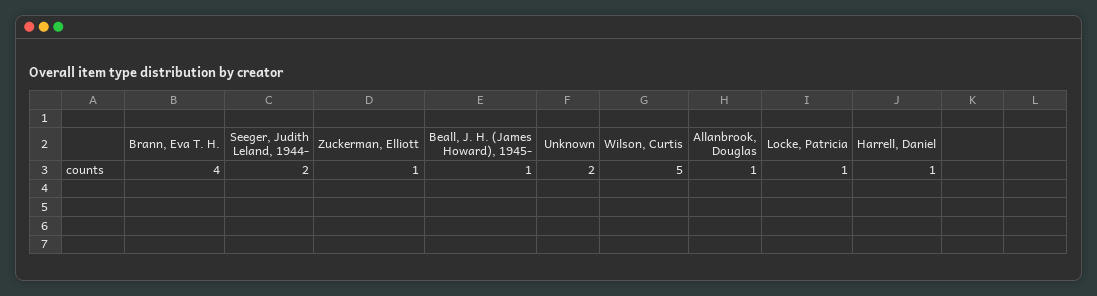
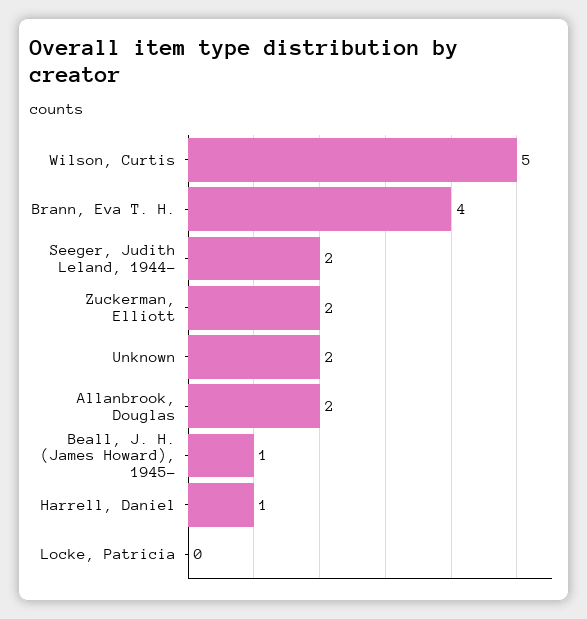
  {
    "Brann, Eva T. H.": 4,
    "Seeger, Judith Leland, 1944-": 2,
-   "Zuckerman, Elliott": 1,
+   "Zuckerman, Elliott": 2,
    "Beall, J. H. (James Howard), 1945-": 1,
    "Unknown": 2,
    "Wilson, Curtis": 5,
-   "Allanbrook, Douglas": 1,
+   "Allanbrook, Douglas": 2,
-   "Locke, Patricia": 1,
+   "Locke, Patricia": 0,
    "Harrell, Daniel": 1
  }

